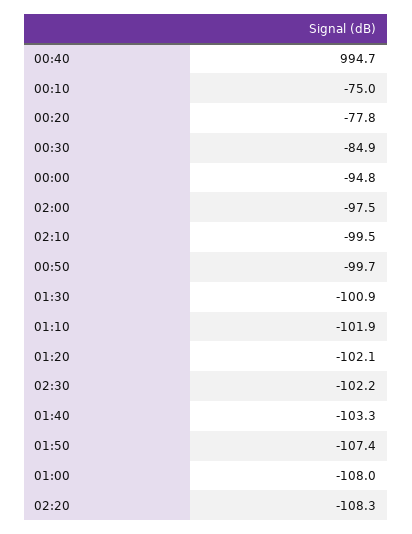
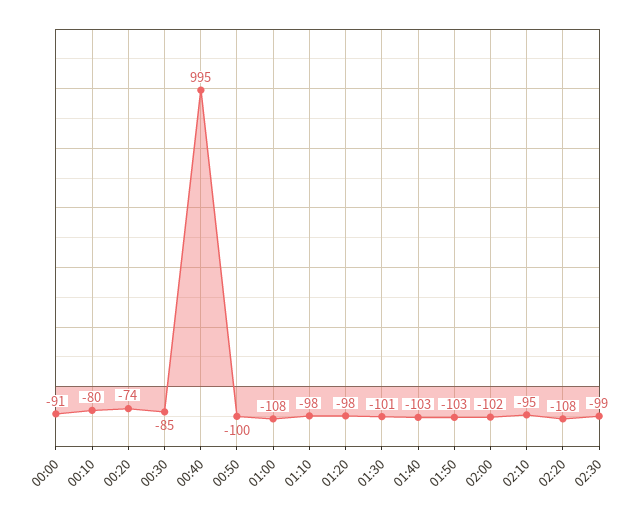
  {
    "00:40": 994.7,
-   "00:10": -75,
+   "00:10": -80,
-   "00:20": -77.8,
+   "00:20": -74,
    "00:30": -84.9,
-   "00:00": -94.8,
+   "00:00": -91,
-   "02:00": -97.5,
+   "02:00": -102,
-   "02:10": -99.5,
+   "02:10": -95,
    "00:50": -99.7,
    "01:30": -100.9,
-   "01:10": -101.9,
+   "01:10": -98,
-   "01:20": -102.1,
+   "01:20": -98,
-   "02:30": -102.2,
+   "02:30": -99,
    "01:40": -103.3,
-   "01:50": -107.4,
+   "01:50": -103,
    "01:00": -108,
    "02:20": -108.3
  }

